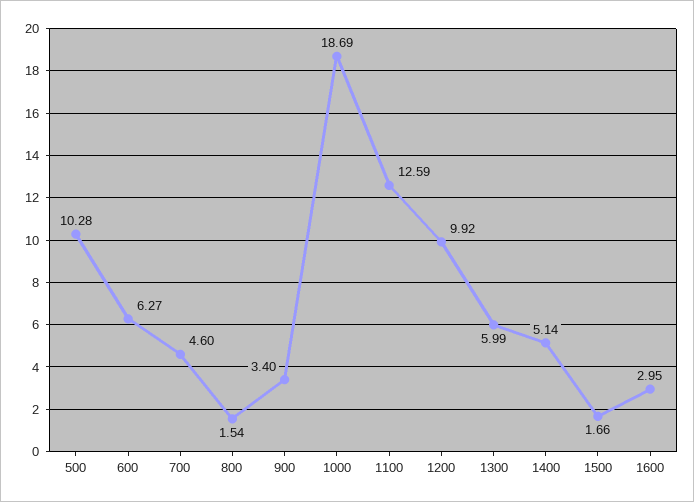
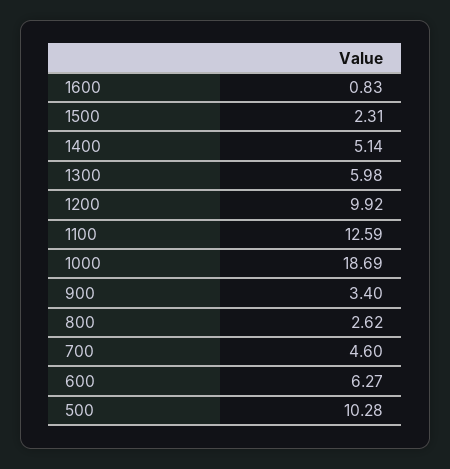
  {
    "500": 10.28,
    "600": 6.27,
    "700": 4.6,
-   "800": 1.54,
+   "800": 2.62,
    "900": 3.4,
    "1000": 18.69,
    "1100": 12.59,
    "1200": 9.92,
-   "1300": 5.99,
+   "1300": 5.98,
    "1400": 5.14,
-   "1500": 1.66,
+   "1500": 2.31,
-   "1600": 2.95
+   "1600": 0.83
  }

